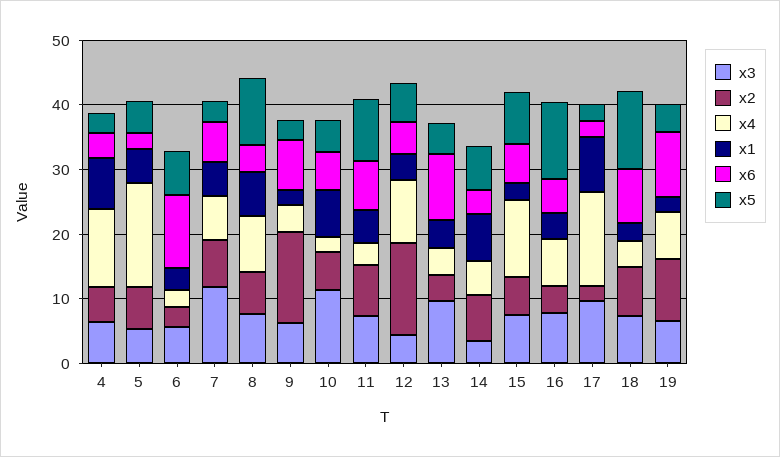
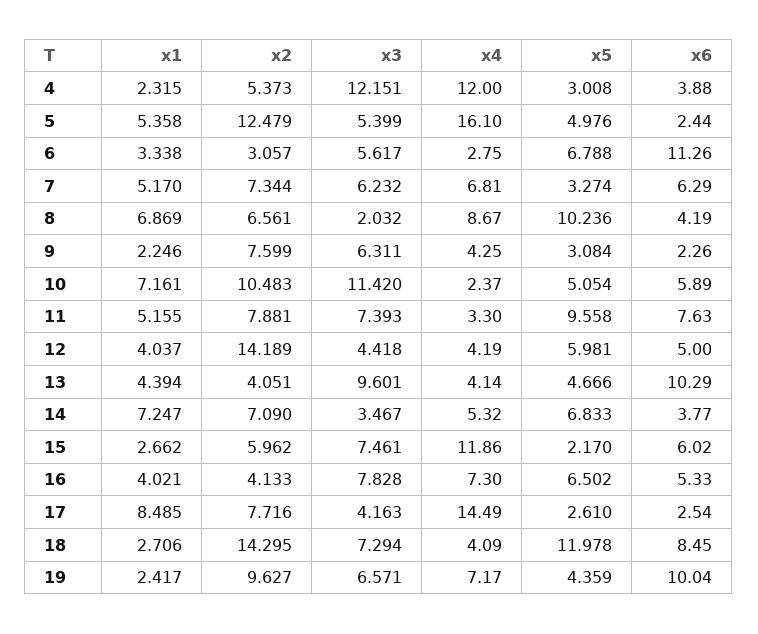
  {
    "x3": {
-     "4": 6,
+     "4": 12.151,
      "5": 5.399,
      "6": 5.617,
-     "7": 12,
+     "7": 6.232,
-     "8": 8,
+     "8": 2.032,
      "9": 6.311,
      "10": 11.42,
      "11": 7.393,
      "12": 4.418,
      "13": 9.601,
      "14": 3.467,
      "15": 7.461,
      "16": 7.828,
-     "17": 10,
+     "17": 4.163,
      "18": 7.294,
      "19": 6.571
    },
    "x2": {
      "4": 5.373,
-     "5": 6,
+     "5": 12.479,
      "6": 3.057,
      "7": 7.344,
      "8": 6.561,
-     "9": 14,
+     "9": 7.599,
-     "10": 6,
+     "10": 10.483,
      "11": 7.881,
      "12": 14.189,
      "13": 4.051,
      "14": 7.09,
      "15": 5.962,
      "16": 4.133,
-     "17": 2,
+     "17": 7.716,
-     "18": 8,
+     "18": 14.295,
      "19": 9.627
    },
    "x4": {
      "4": 12,
      "5": 16.1,
      "6": 2.75,
      "7": 6.81,
      "8": 8.67,
      "9": 4.25,
      "10": 2.37,
      "11": 3.3,
-     "12": 10,
+     "12": 4.19,
      "13": 4.14,
      "14": 5.32,
      "15": 11.86,
      "16": 7.3,
      "17": 14.49,
      "18": 4.09,
      "19": 7.17
    },
    "x1": {
-     "4": 8,
+     "4": 2.315,
      "5": 5.358,
      "6": 3.338,
      "7": 5.17,
      "8": 6.869,
      "9": 2.246,
      "10": 7.161,
      "11": 5.155,
      "12": 4.037,
      "13": 4.394,
      "14": 7.247,
      "15": 2.662,
      "16": 4.021,
      "17": 8.485,
      "18": 2.706,
      "19": 2.417
    },
    "x6": {
      "4": 3.88,
      "5": 2.44,
      "6": 11.26,
      "7": 6.29,
      "8": 4.19,
-     "9": 8,
+     "9": 2.26,
      "10": 5.89,
      "11": 7.63,
      "12": 5,
      "13": 10.29,
      "14": 3.77,
      "15": 6.02,
      "16": 5.33,
      "17": 2.54,
      "18": 8.45,
      "19": 10.04
    },
    "x5": {
      "4": 3.008,
      "5": 4.976,
      "6": 6.788,
      "7": 3.274,
      "8": 10.236,
      "9": 3.084,
      "10": 5.054,
      "11": 9.558,
      "12": 5.981,
      "13": 4.666,
      "14": 6.833,
-     "15": 8,
+     "15": 2.17,
-     "16": 12,
+     "16": 6.502,
      "17": 2.61,
      "18": 11.978,
      "19": 4.359
    }
  }

